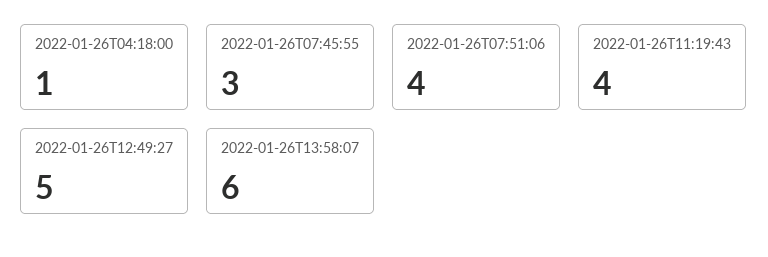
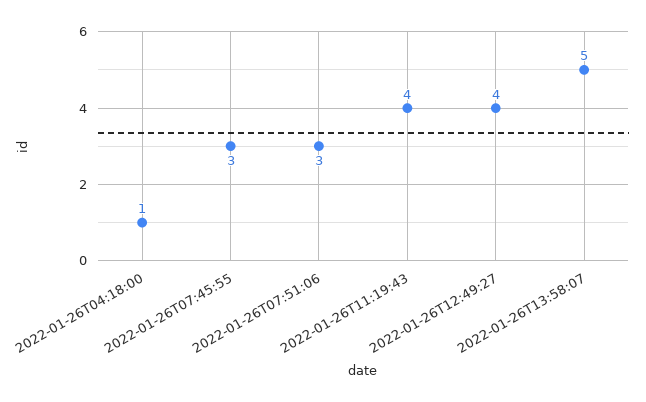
  {
    "2022-01-26T04:18:00": 1,
    "2022-01-26T07:45:55": 3,
-   "2022-01-26T07:51:06": 4,
+   "2022-01-26T07:51:06": 3,
    "2022-01-26T11:19:43": 4,
-   "2022-01-26T12:49:27": 5,
+   "2022-01-26T12:49:27": 4,
-   "2022-01-26T13:58:07": 6
+   "2022-01-26T13:58:07": 5
  }

